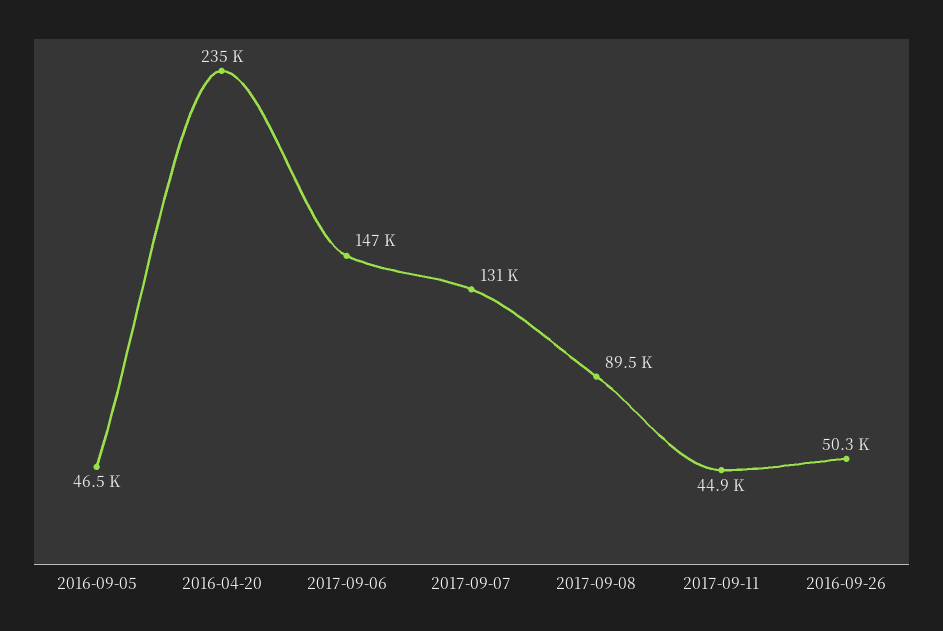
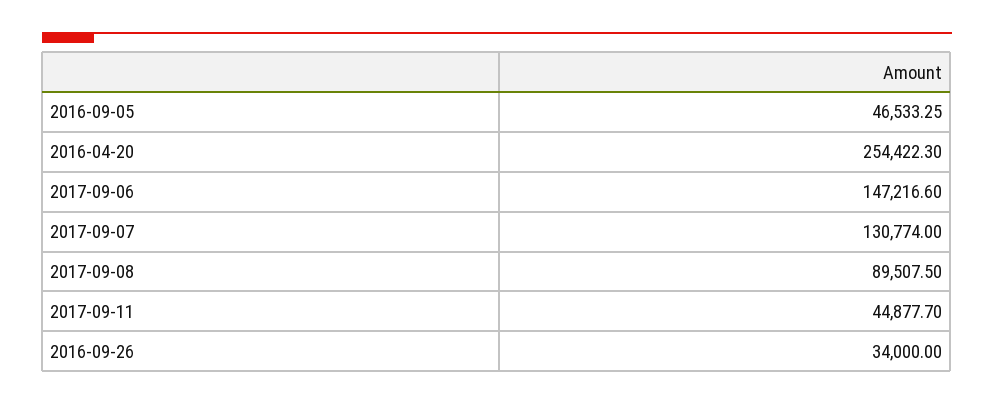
  {
    "2016-09-05": 46533.25,
-   "2016-04-20": 235000,
+   "2016-04-20": 254422.3,
    "2017-09-06": 147216.6,
    "2017-09-07": 130774,
    "2017-09-08": 89507.5,
    "2017-09-11": 44877.7,
-   "2016-09-26": 50300
+   "2016-09-26": 34000
  }

